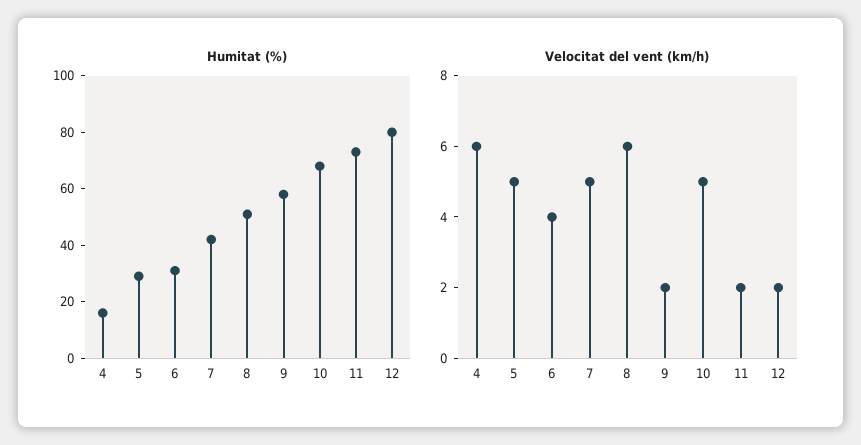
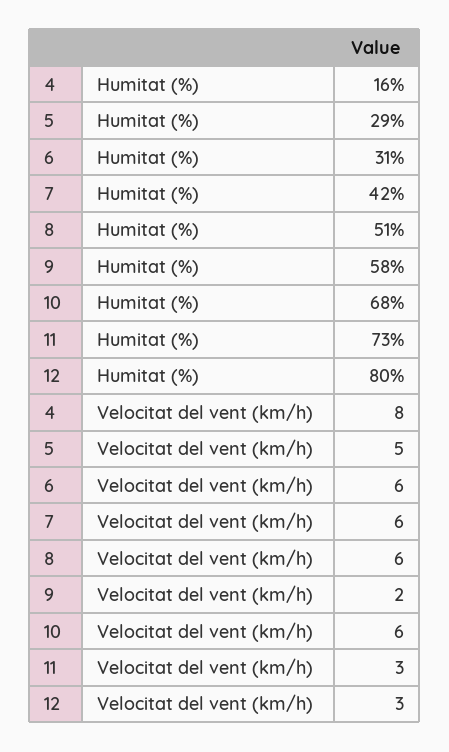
  {
    "Humitat (%)": {
      "4": 16,
      "5": 29,
      "6": 31,
      "7": 42,
      "8": 51,
      "9": 58,
      "10": 68,
      "11": 73,
      "12": 80
    },
    "Velocitat del vent (km/h)": {
-     "4": 6,
+     "4": 8,
      "5": 5,
-     "6": 4,
+     "6": 6,
-     "7": 5,
+     "7": 6,
      "8": 6,
      "9": 2,
-     "10": 5,
+     "10": 6,
-     "11": 2,
+     "11": 3,
-     "12": 2
+     "12": 3
    }
  }

